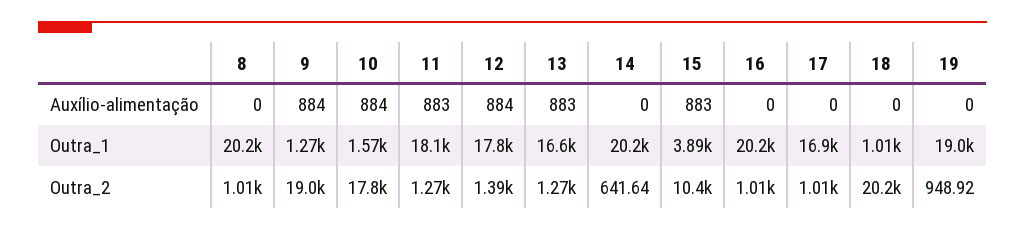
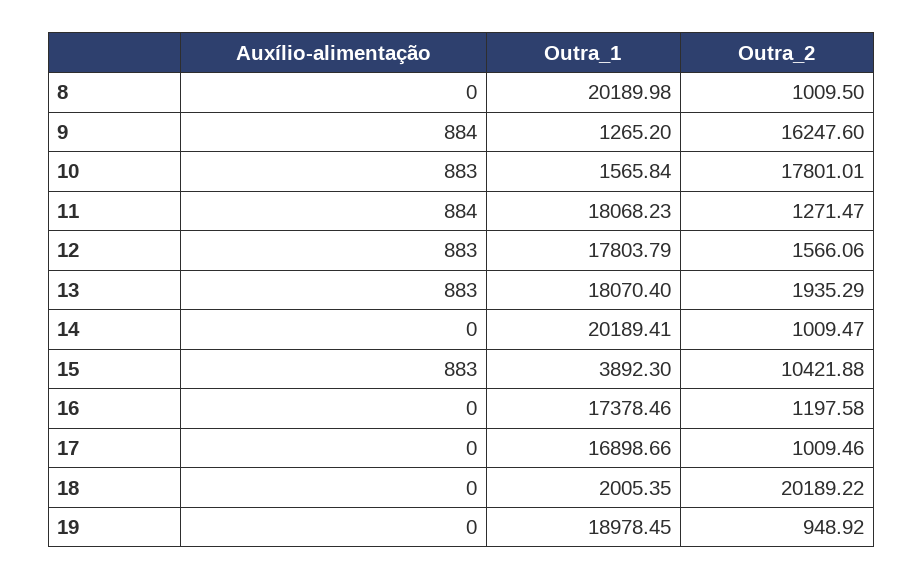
  {
    "8": {
      "Auxílio-alimentação": 0,
      "Outra_1": 20189.98,
      "Outra_2": 1009.5
    },
    "9": {
      "Auxílio-alimentação": 884,
      "Outra_1": 1265.2,
-     "Outra_2": 19000
+     "Outra_2": 16247.6
    },
    "10": {
-     "Auxílio-alimentação": 884,
+     "Auxílio-alimentação": 883,
      "Outra_1": 1565.84,
      "Outra_2": 17801.01
    },
    "11": {
-     "Auxílio-alimentação": 883,
+     "Auxílio-alimentação": 884,
      "Outra_1": 18068.23,
      "Outra_2": 1271.47
    },
    "12": {
-     "Auxílio-alimentação": 884,
+     "Auxílio-alimentação": 883,
      "Outra_1": 17803.79,
-     "Outra_2": 1390
+     "Outra_2": 1566.06
    },
    "13": {
      "Auxílio-alimentação": 883,
-     "Outra_1": 16600,
+     "Outra_1": 18070.4,
-     "Outra_2": 1270
+     "Outra_2": 1935.29
    },
    "14": {
      "Auxílio-alimentação": 0,
      "Outra_1": 20189.41,
-     "Outra_2": 641.64
+     "Outra_2": 1009.47
    },
    "15": {
      "Auxílio-alimentação": 883,
      "Outra_1": 3892.3,
      "Outra_2": 10421.88
    },
    "16": {
      "Auxílio-alimentação": 0,
-     "Outra_1": 20200,
+     "Outra_1": 17378.46,
-     "Outra_2": 1010
+     "Outra_2": 1197.58
    },
    "17": {
      "Auxílio-alimentação": 0,
      "Outra_1": 16898.66,
      "Outra_2": 1009.46
    },
    "18": {
      "Auxílio-alimentação": 0,
-     "Outra_1": 1010,
+     "Outra_1": 2005.35,
      "Outra_2": 20189.22
    },
    "19": {
      "Auxílio-alimentação": 0,
      "Outra_1": 18978.45,
      "Outra_2": 948.92
    }
  }

